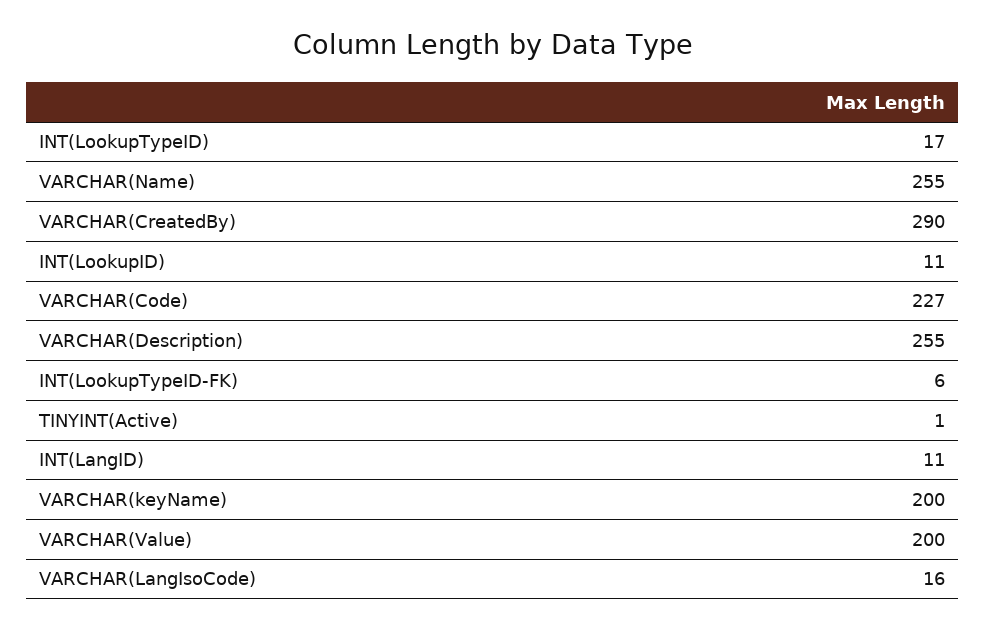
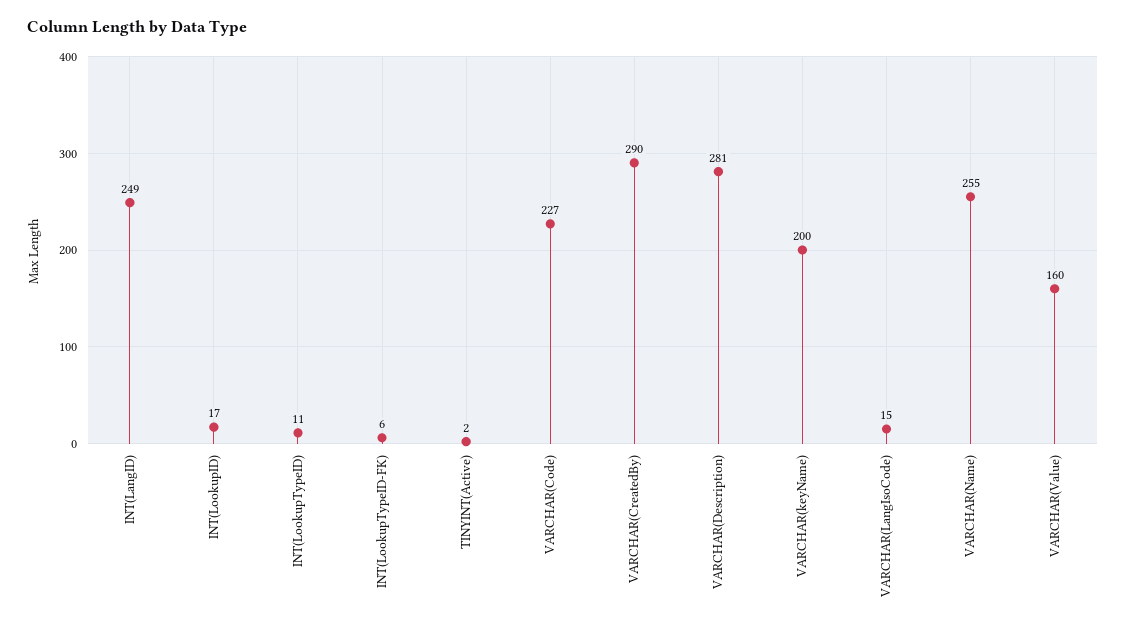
  {
-   "INT(LookupTypeID)": 17,
+   "INT(LookupTypeID)": 11,
    "VARCHAR(Name)": 255,
    "VARCHAR(CreatedBy)": 290,
-   "INT(LookupID)": 11,
+   "INT(LookupID)": 17,
    "VARCHAR(Code)": 227,
-   "VARCHAR(Description)": 255,
+   "VARCHAR(Description)": 281,
    "INT(LookupTypeID-FK)": 6,
-   "TINYINT(Active)": 1,
+   "TINYINT(Active)": 2,
-   "INT(LangID)": 11,
+   "INT(LangID)": 249,
    "VARCHAR(keyName)": 200,
-   "VARCHAR(Value)": 200,
+   "VARCHAR(Value)": 160,
-   "VARCHAR(LangIsoCode)": 16
+   "VARCHAR(LangIsoCode)": 15
  }

